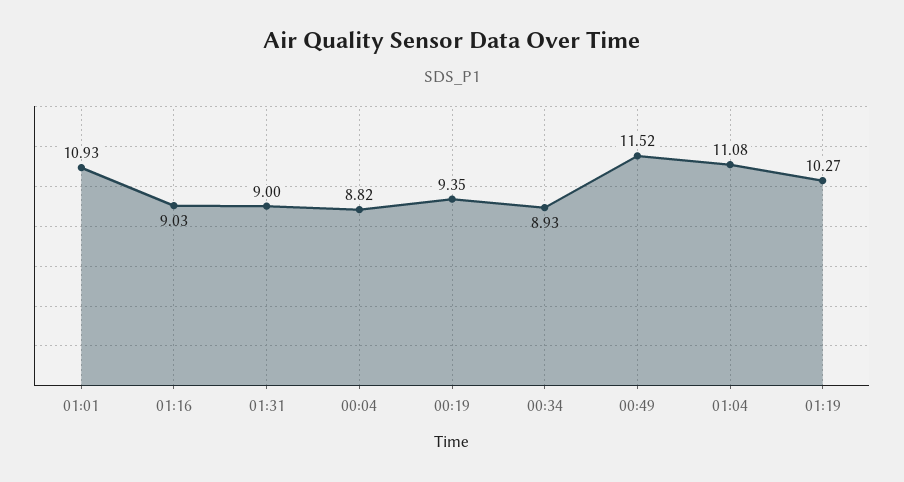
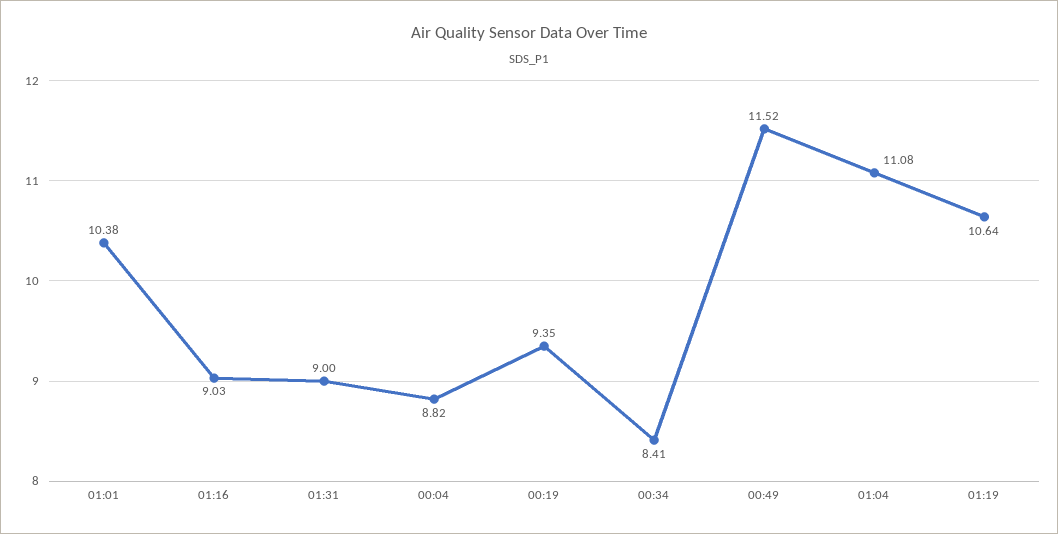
  {
-   "01:01": 10.93,
+   "01:01": 10.38,
    "01:16": 9.03,
    "01:31": 9,
    "00:04": 8.82,
    "00:19": 9.35,
-   "00:34": 8.93,
+   "00:34": 8.41,
    "00:49": 11.52,
    "01:04": 11.08,
-   "01:19": 10.27
+   "01:19": 10.64
  }

